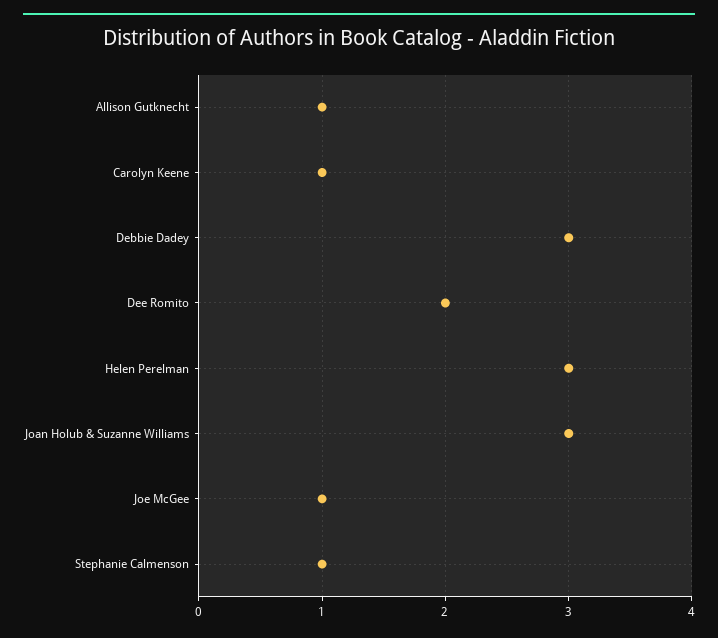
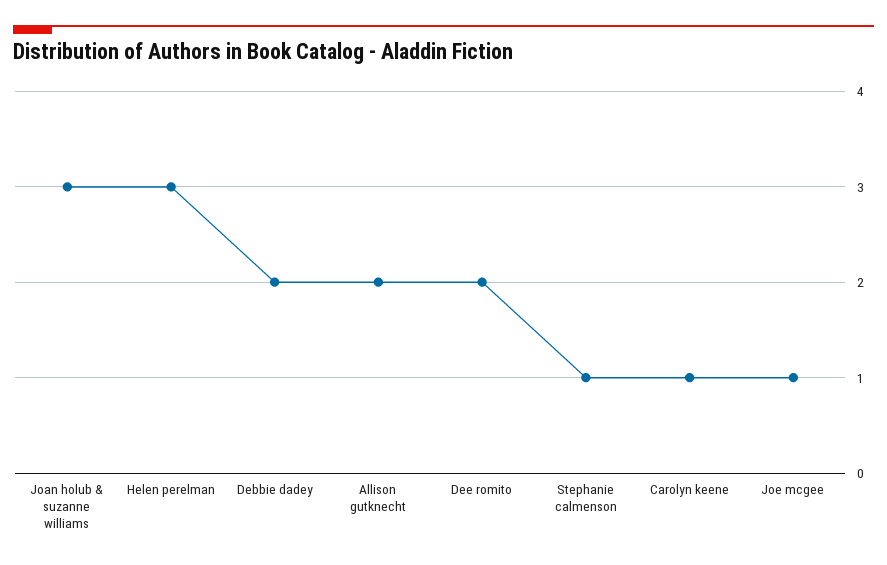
  {
-   "Allison Gutknecht": 1,
+   "Allison Gutknecht": 2,
    "Carolyn Keene": 1,
-   "Debbie Dadey": 3,
+   "Debbie Dadey": 2,
    "Dee Romito": 2,
    "Helen Perelman": 3,
    "Joan Holub & Suzanne Williams": 3,
    "Joe McGee": 1,
    "Stephanie Calmenson": 1
  }

